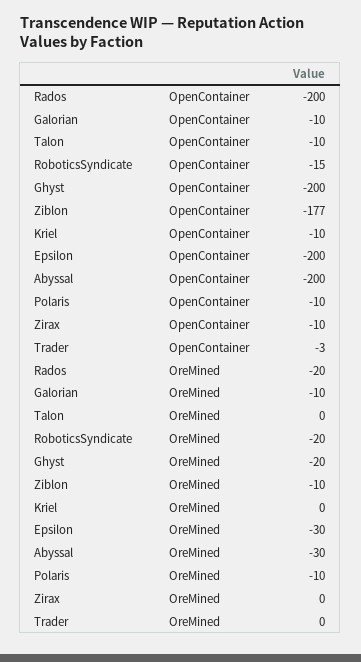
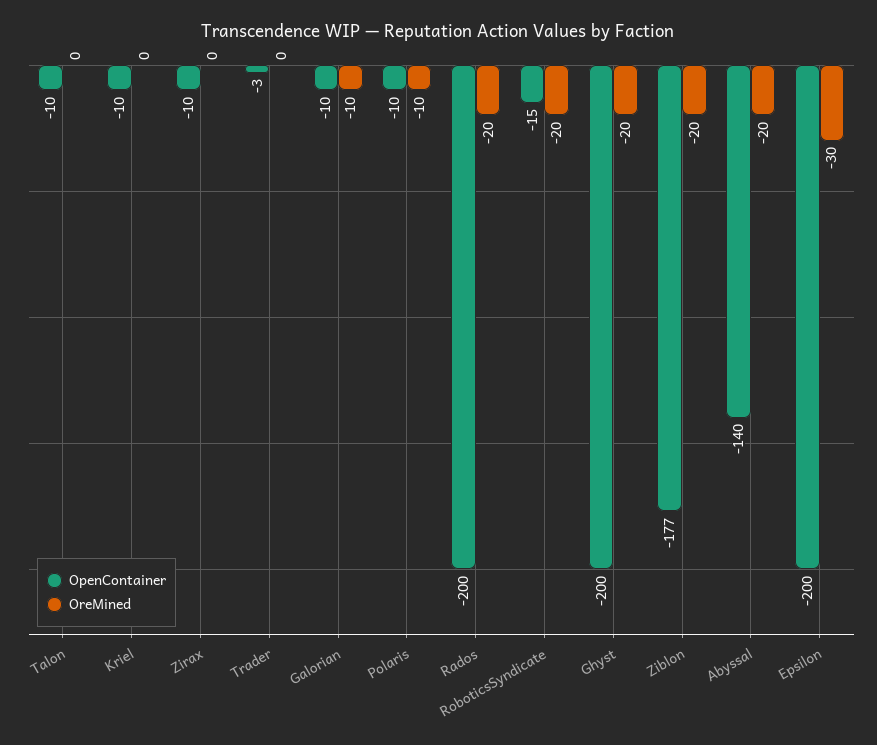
  {
    "OpenContainer": {
      "Rados": -200,
      "Galorian": -10,
      "Talon": -10,
      "RoboticsSyndicate": -15,
      "Ghyst": -200,
      "Ziblon": -177,
      "Kriel": -10,
      "Epsilon": -200,
-     "Abyssal": -200,
+     "Abyssal": -140,
      "Polaris": -10,
      "Zirax": -10,
      "Trader": -3
    },
    "OreMined": {
      "Rados": -20,
      "Galorian": -10,
      "Talon": 0,
      "RoboticsSyndicate": -20,
      "Ghyst": -20,
-     "Ziblon": -10,
+     "Ziblon": -20,
      "Kriel": 0,
      "Epsilon": -30,
-     "Abyssal": -30,
+     "Abyssal": -20,
      "Polaris": -10,
      "Zirax": 0,
      "Trader": 0
    }
  }

